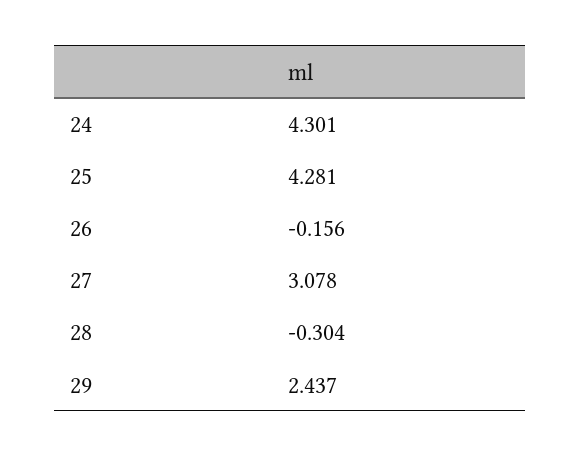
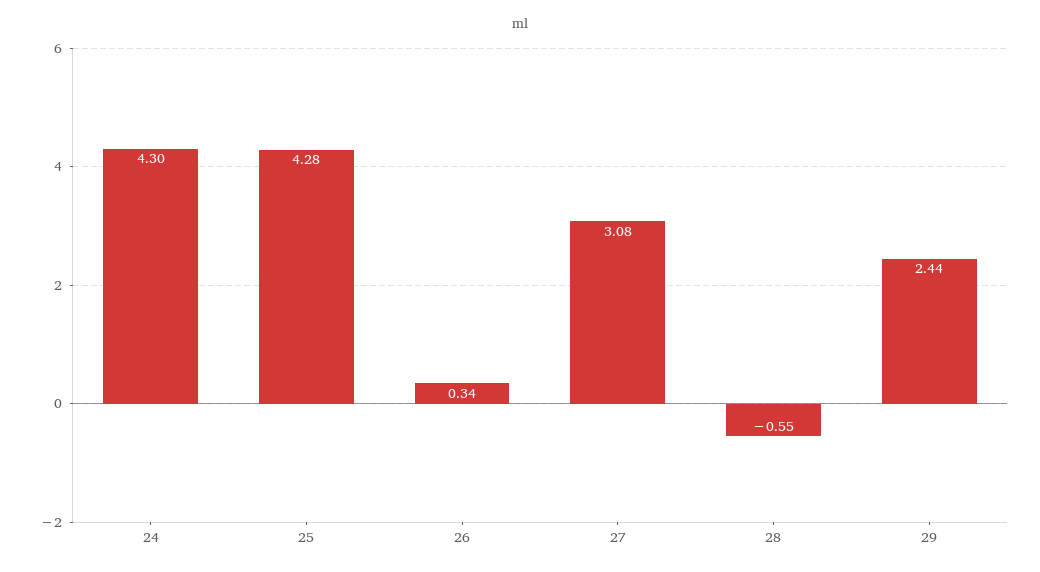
  {
    "24": 4.301,
    "25": 4.281,
-   "26": -0.156,
+   "26": 0.34,
    "27": 3.078,
-   "28": -0.304,
+   "28": -0.55,
    "29": 2.437
  }

